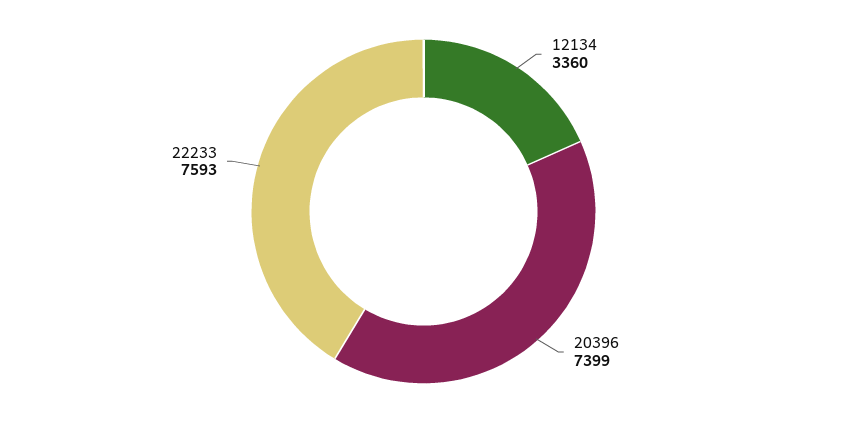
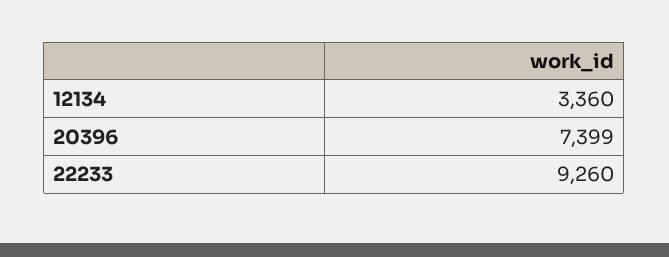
  {
    "12134": 3360,
    "20396": 7399,
-   "22233": 7593
+   "22233": 9260
  }

